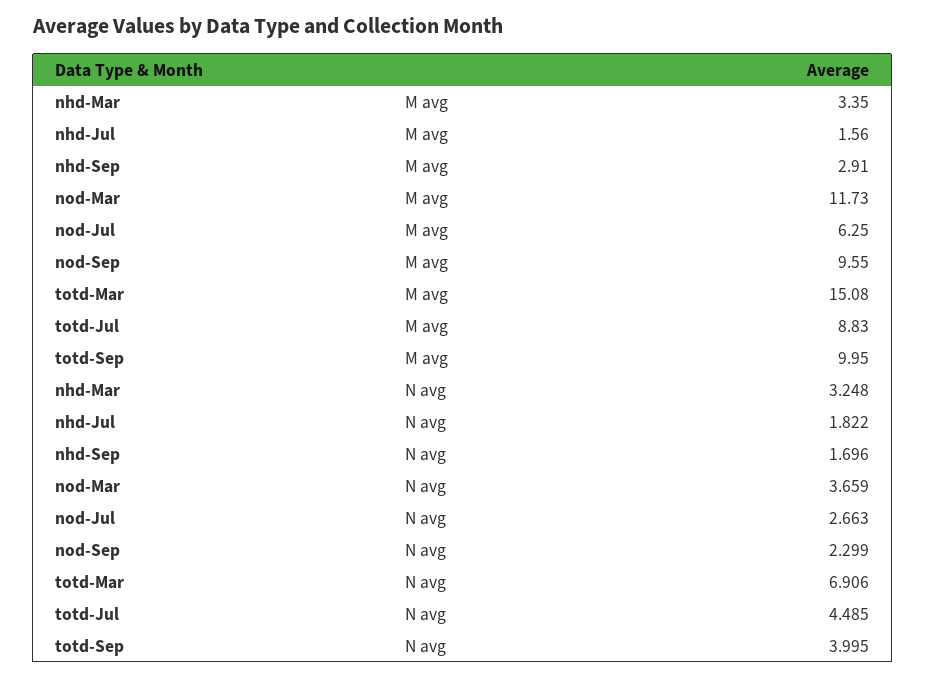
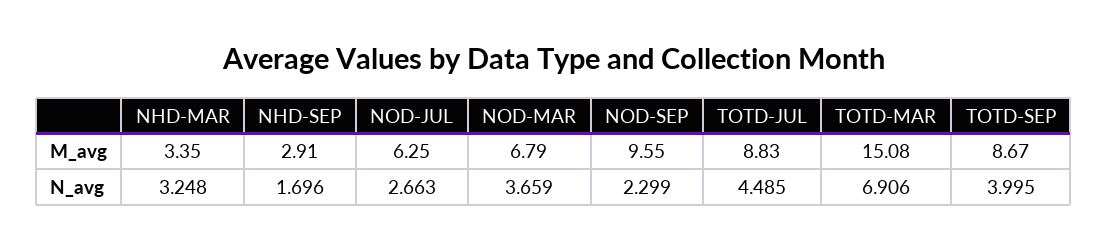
  {
    "nhd-Mar": {
      "M avg": 3.35,
      "N avg": 3.248
    },
-   "nhd-Jul": {
-     "M avg": 1.56,
-     "N avg": 1.822
-   },
    "nhd-Sep": {
      "M avg": 2.91,
      "N avg": 1.696
    },
    "nod-Mar": {
-     "M avg": 11.73,
+     "M avg": 6.79,
      "N avg": 3.659
    },
    "nod-Jul": {
      "M avg": 6.25,
      "N avg": 2.663
    },
    "nod-Sep": {
      "M avg": 9.55,
      "N avg": 2.299
    },
    "totd-Mar": {
      "M avg": 15.08,
      "N avg": 6.906
    },
    "totd-Jul": {
      "M avg": 8.83,
      "N avg": 4.485
    },
    "totd-Sep": {
-     "M avg": 9.95,
+     "M avg": 8.67,
      "N avg": 3.995
    }
  }

